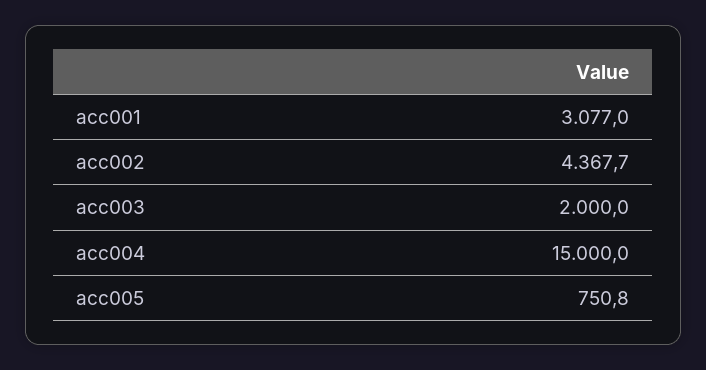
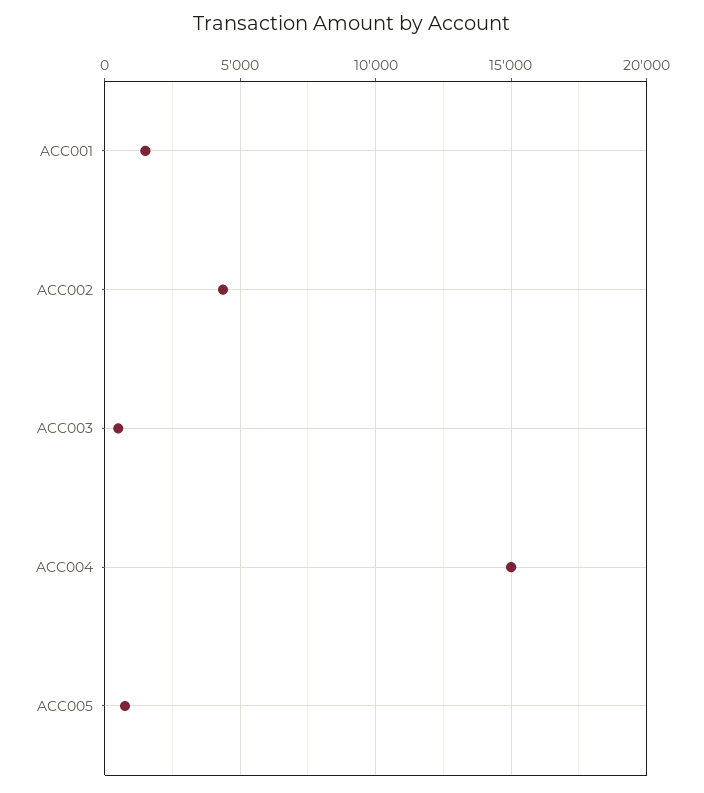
  {
-   "acc001": 3077,
+   "acc001": 1500,
    "acc002": 4367.7,
-   "acc003": 2000,
+   "acc003": 500,
    "acc004": 15000,
    "acc005": 750.8
  }

